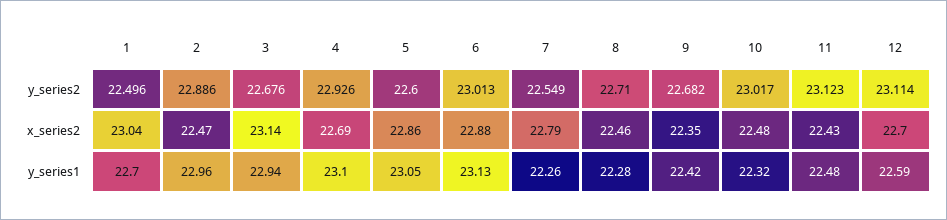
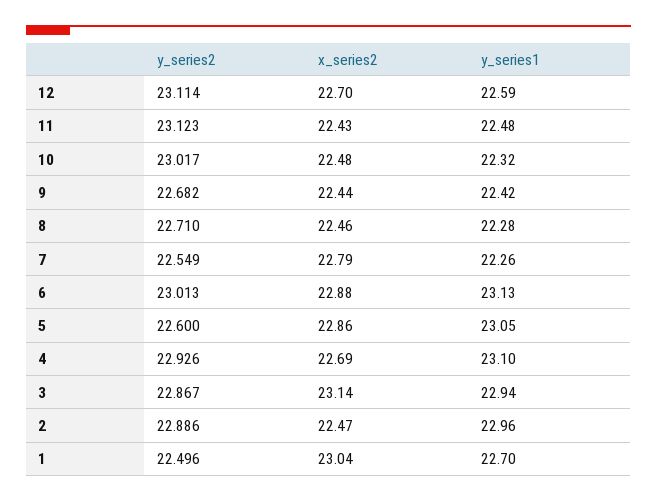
  {
    "1": {
      "y_series2": 22.496,
      "x_series2": 23.04,
      "y_series1": 22.7
    },
    "2": {
      "y_series2": 22.886,
      "x_series2": 22.47,
      "y_series1": 22.96
    },
    "3": {
-     "y_series2": 22.676,
+     "y_series2": 22.867,
      "x_series2": 23.14,
      "y_series1": 22.94
    },
    "4": {
      "y_series2": 22.926,
      "x_series2": 22.69,
      "y_series1": 23.1
    },
    "5": {
      "y_series2": 22.6,
      "x_series2": 22.86,
      "y_series1": 23.05
    },
    "6": {
      "y_series2": 23.013,
      "x_series2": 22.88,
      "y_series1": 23.13
    },
    "7": {
      "y_series2": 22.549,
      "x_series2": 22.79,
      "y_series1": 22.26
    },
    "8": {
      "y_series2": 22.71,
      "x_series2": 22.46,
      "y_series1": 22.28
    },
    "9": {
      "y_series2": 22.682,
-     "x_series2": 22.35,
+     "x_series2": 22.44,
      "y_series1": 22.42
    },
    "10": {
      "y_series2": 23.017,
      "x_series2": 22.48,
      "y_series1": 22.32
    },
    "11": {
      "y_series2": 23.123,
      "x_series2": 22.43,
      "y_series1": 22.48
    },
    "12": {
      "y_series2": 23.114,
      "x_series2": 22.7,
      "y_series1": 22.59
    }
  }

